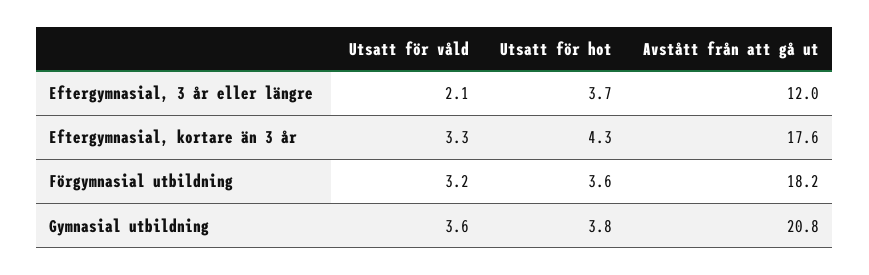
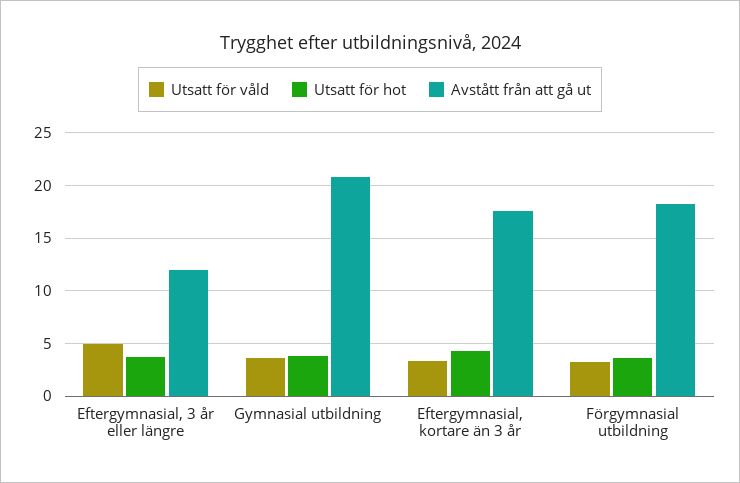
  {
    "Utsatt för våld": {
-     "Eftergymnasial, 3 år eller längre": 2.1,
+     "Eftergymnasial, 3 år eller längre": 5,
      "Eftergymnasial, kortare än 3 år": 3.3,
      "Förgymnasial utbildning": 3.2,
      "Gymnasial utbildning": 3.6
    },
    "Utsatt för hot": {
      "Eftergymnasial, 3 år eller längre": 3.7,
      "Eftergymnasial, kortare än 3 år": 4.3,
      "Förgymnasial utbildning": 3.6,
      "Gymnasial utbildning": 3.8
    },
    "Avstått från att gå ut": {
      "Eftergymnasial, 3 år eller längre": 12,
      "Eftergymnasial, kortare än 3 år": 17.6,
      "Förgymnasial utbildning": 18.2,
      "Gymnasial utbildning": 20.8
    }
  }

